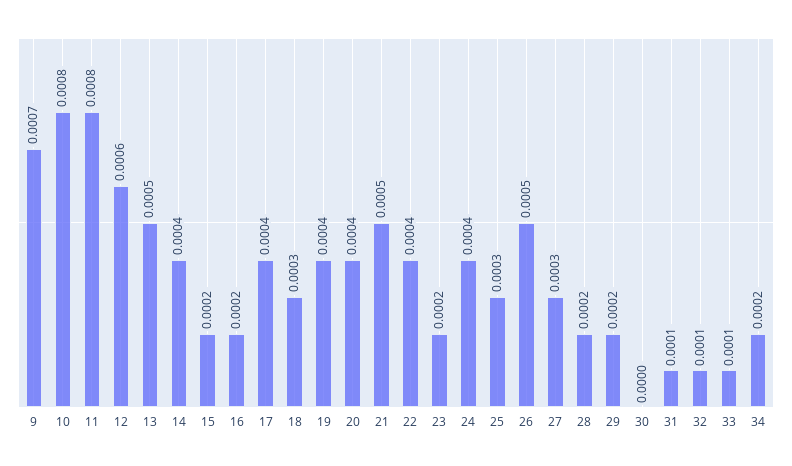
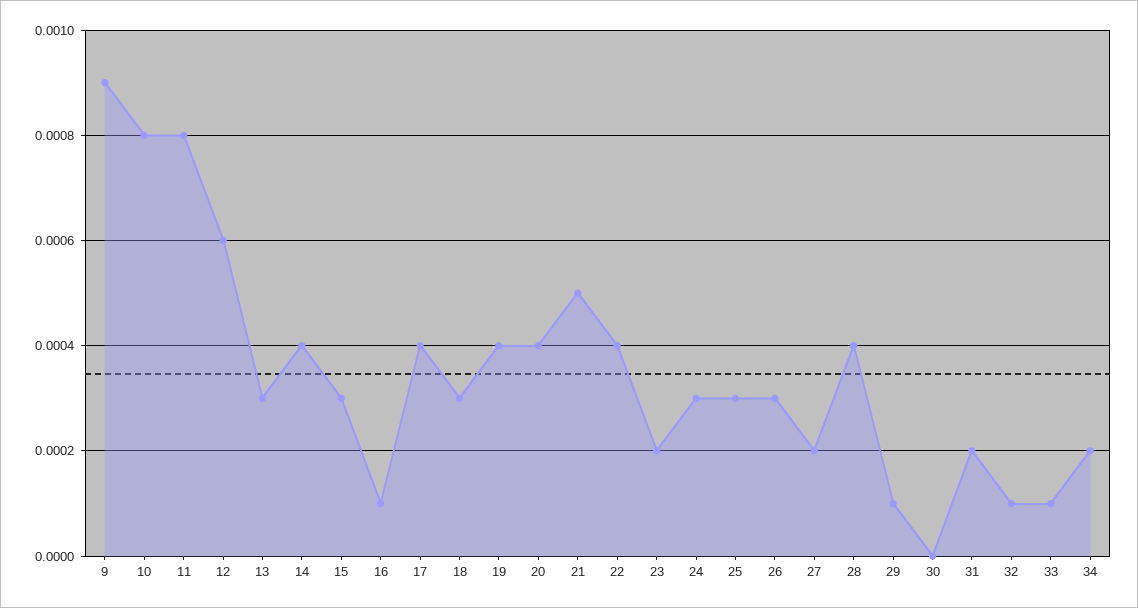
  {
-   "9": 0.0007,
+   "9": 0.0009,
    "10": 0.0008,
    "11": 0.0008,
    "12": 0.0006,
-   "13": 0.0005,
+   "13": 0.0003,
    "14": 0.0004,
-   "15": 0.0002,
+   "15": 0.0003,
-   "16": 0.0002,
+   "16": 0.0001,
    "17": 0.0004,
    "18": 0.0003,
    "19": 0.0004,
    "20": 0.0004,
    "21": 0.0005,
    "22": 0.0004,
    "23": 0.0002,
-   "24": 0.0004,
+   "24": 0.0003,
    "25": 0.0003,
-   "26": 0.0005,
+   "26": 0.0003,
-   "27": 0.0003,
+   "27": 0.0002,
-   "28": 0.0002,
+   "28": 0.0004,
-   "29": 0.0002,
+   "29": 0.0001,
    "30": 0,
-   "31": 0.0001,
+   "31": 0.0002,
    "32": 0.0001,
    "33": 0.0001,
    "34": 0.0002
  }

